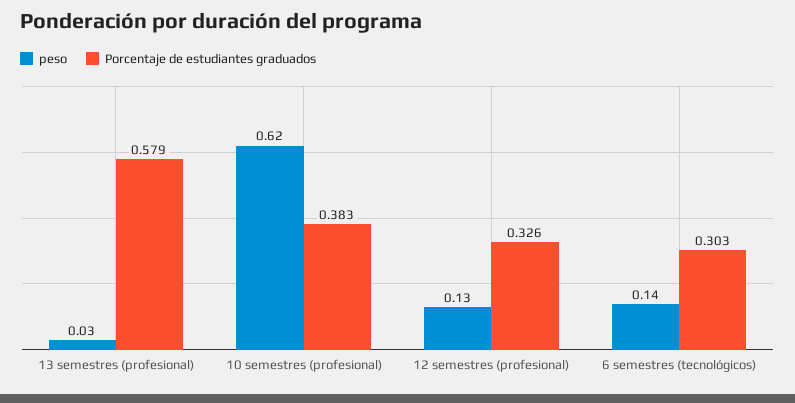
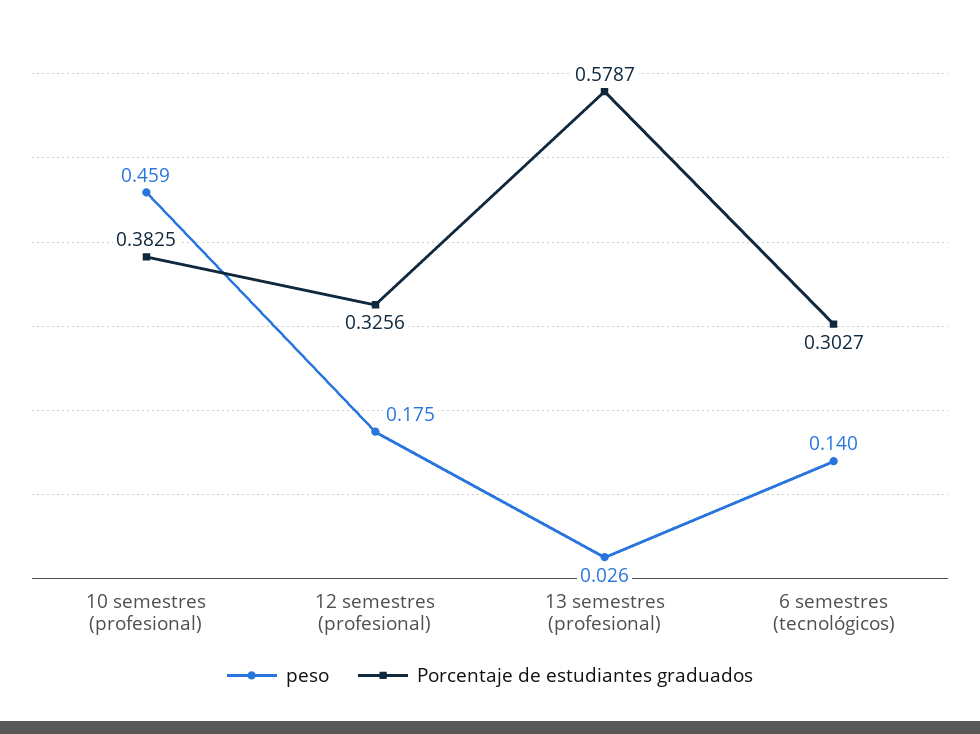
  {
    "peso": {
      "13 semestres (profesional)": 0.026,
-     "10 semestres (profesional)": 0.62,
+     "10 semestres (profesional)": 0.459,
-     "12 semestres (profesional)": 0.13,
+     "12 semestres (profesional)": 0.175,
      "6 semestres (tecnológicos)": 0.14
    },
    "Porcentaje de estudiantes graduados": {
      "13 semestres (profesional)": 0.5787,
      "10 semestres (profesional)": 0.3825,
      "12 semestres (profesional)": 0.3256,
      "6 semestres (tecnológicos)": 0.3027
    }
  }

